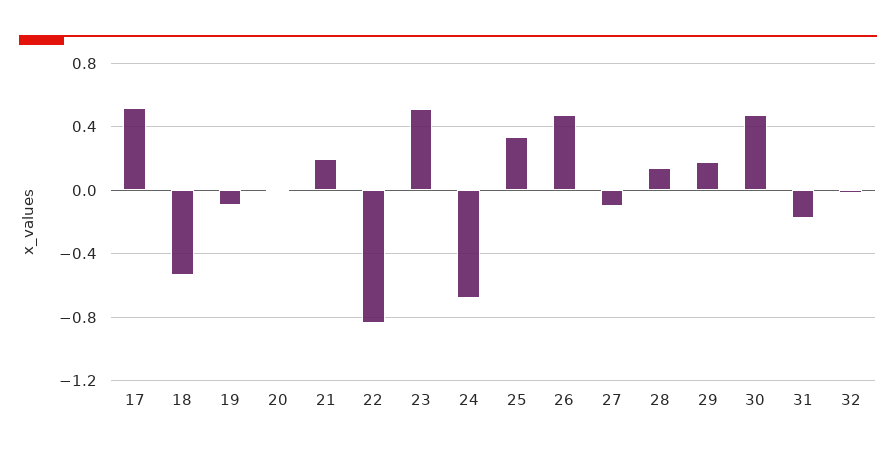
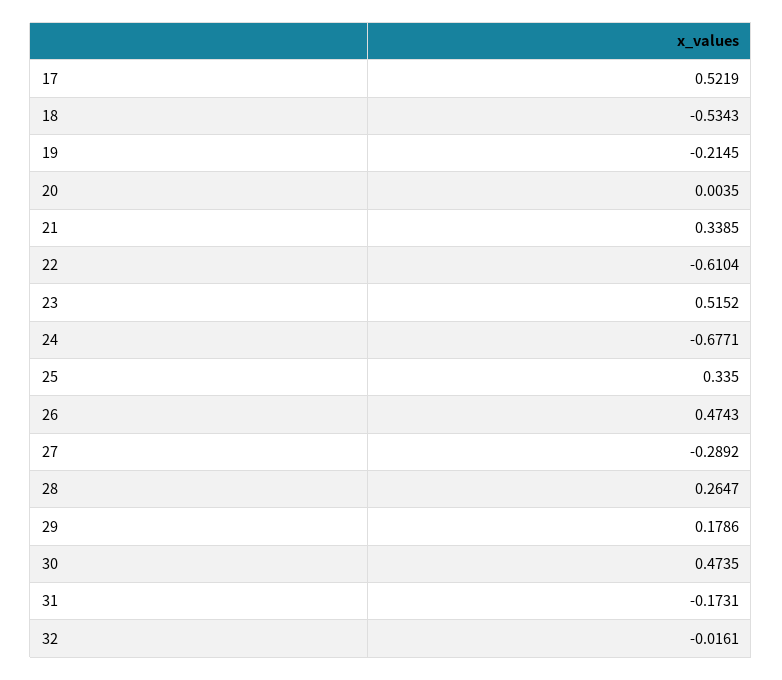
  {
    "17": 0.5219,
    "18": -0.5343,
-   "19": -0.1,
+   "19": -0.2145,
    "20": 0.0035,
-   "21": 0.2,
+   "21": 0.3385,
-   "22": -0.85,
+   "22": -0.6104,
    "23": 0.5152,
    "24": -0.6771,
    "25": 0.335,
    "26": 0.4743,
-   "27": -0.1,
+   "27": -0.2892,
-   "28": 0.15,
+   "28": 0.2647,
    "29": 0.1786,
    "30": 0.4735,
    "31": -0.1731,
    "32": -0.0161
  }

